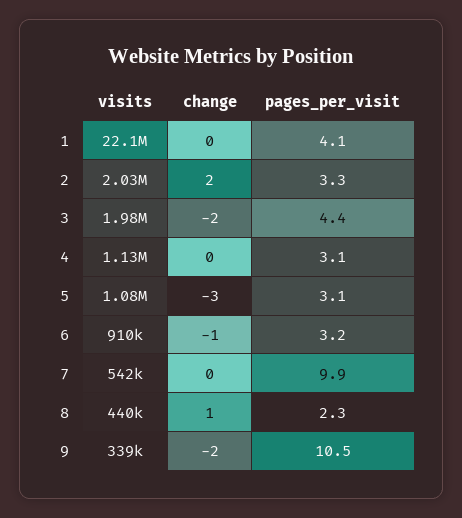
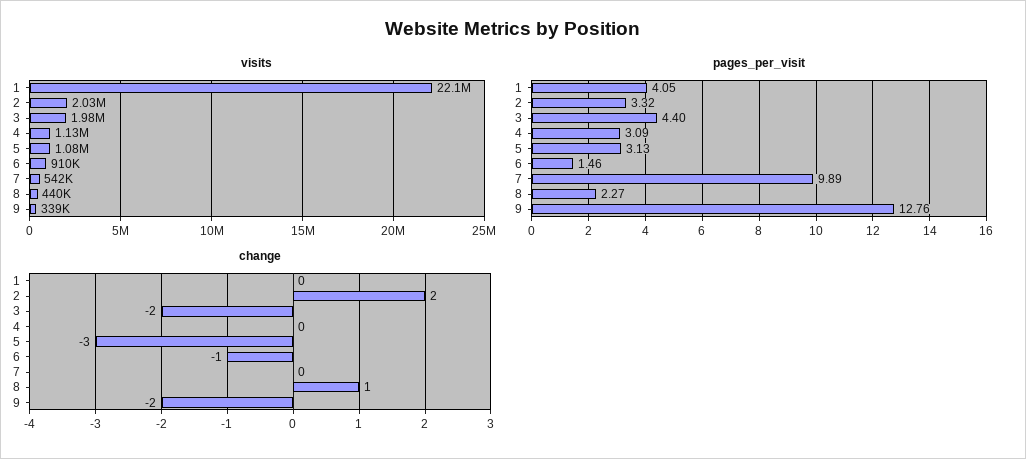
  {
    "visits": {
      "1": 22100000,
      "2": 2030000,
      "3": 1980000,
      "4": 1130000,
      "5": 1080000,
      "6": 910000,
      "7": 542000,
      "8": 440000,
      "9": 339000
    },
    "change": {
      "1": 0,
      "2": 2,
      "3": -2,
      "4": 0,
      "5": -3,
      "6": -1,
      "7": 0,
      "8": 1,
      "9": -2
    },
    "pages_per_visit": {
      "1": 4.05,
      "2": 3.32,
      "3": 4.4,
      "4": 3.09,
      "5": 3.13,
-     "6": 3.2,
+     "6": 1.46,
      "7": 9.89,
      "8": 2.27,
-     "9": 10.5
+     "9": 12.76
    }
  }

